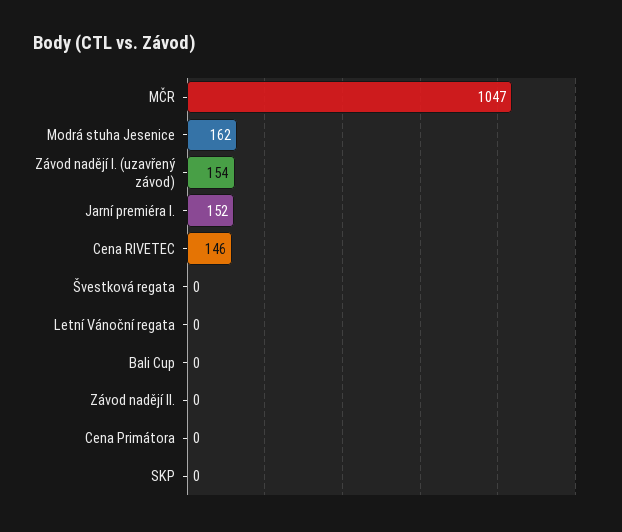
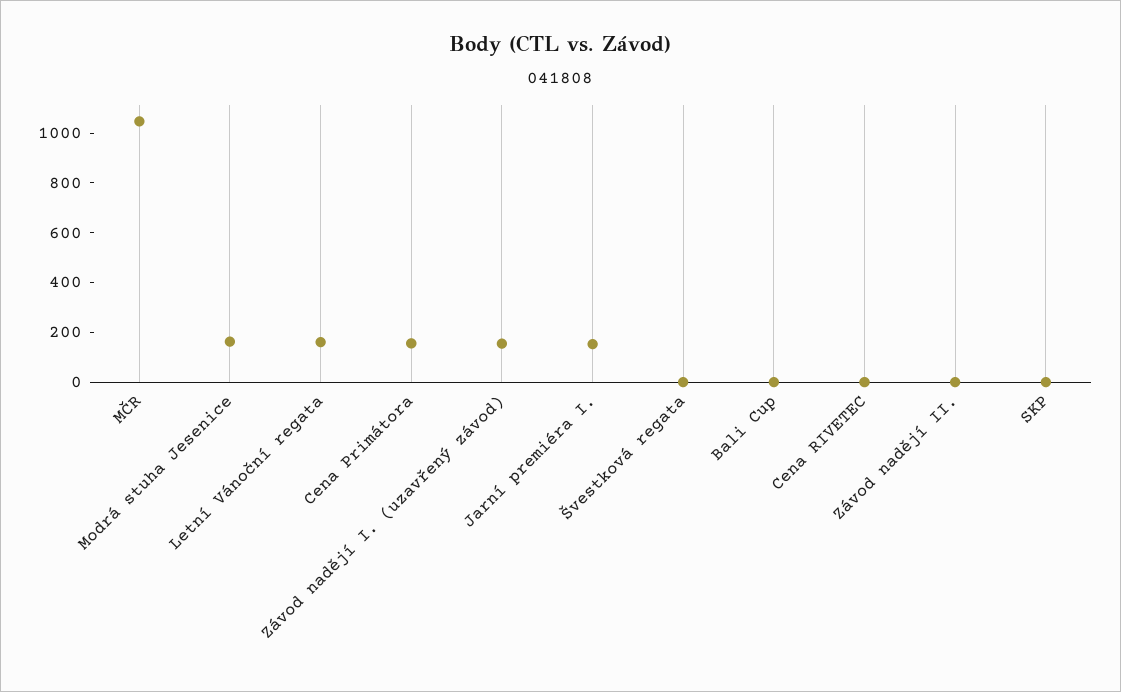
  {
    "MČR": 1047,
    "Modrá stuha Jesenice": 162,
    "Závod nadějí I. (uzavřený závod)": 154,
    "Jarní premiéra I.": 152,
-   "Cena RIVETEC": 146,
+   "Cena RIVETEC": 0,
    "Švestková regata": 0,
-   "Letní Vánoční regata": 0,
+   "Letní Vánoční regata": 150,
    "Bali Cup": 0,
    "Závod nadějí II.": 0,
-   "Cena Primátora": 0,
+   "Cena Primátora": 150,
    "SKP": 0
  }

